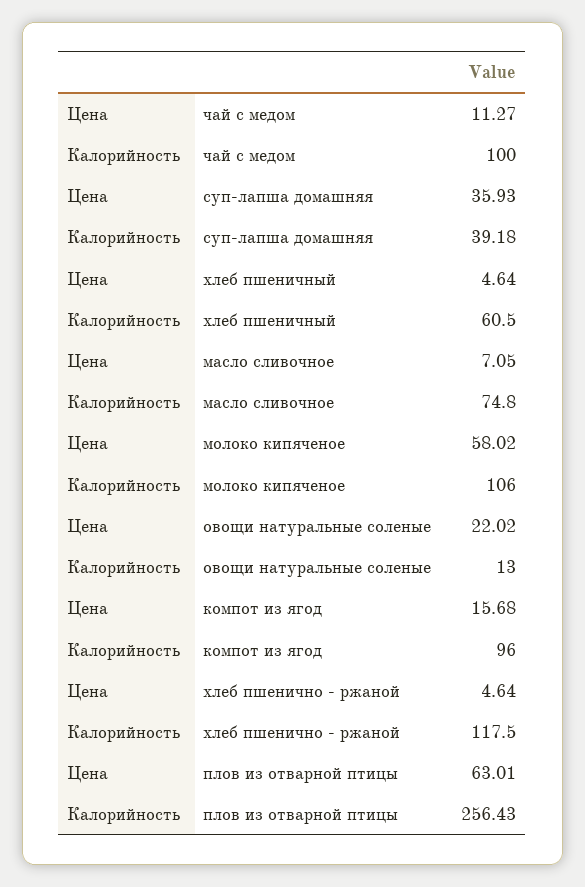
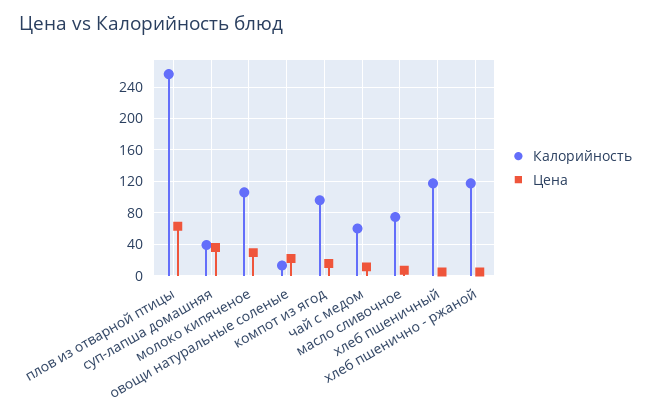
  {
    "Цена": {
      "чай с медом": 11.27,
      "суп-лапша домашняя": 35.93,
      "хлеб пшеничный": 4.64,
      "масло сливочное": 7.05,
-     "молоко кипяченое": 58.02,
+     "молоко кипяченое": 30,
      "овощи натуральные соленые": 22.02,
      "компот из ягод": 15.68,
      "хлеб пшенично - ржаной": 4.64,
      "плов из отварной птицы": 63.01
    },
    "Калорийность": {
-     "чай с медом": 100,
+     "чай с медом": 60,
      "суп-лапша домашняя": 39.18,
-     "хлеб пшеничный": 60.5,
+     "хлеб пшеничный": 120,
      "масло сливочное": 74.8,
      "молоко кипяченое": 106,
      "овощи натуральные соленые": 13,
      "компот из ягод": 96,
      "хлеб пшенично - ржаной": 117.5,
      "плов из отварной птицы": 256.43
    }
  }

